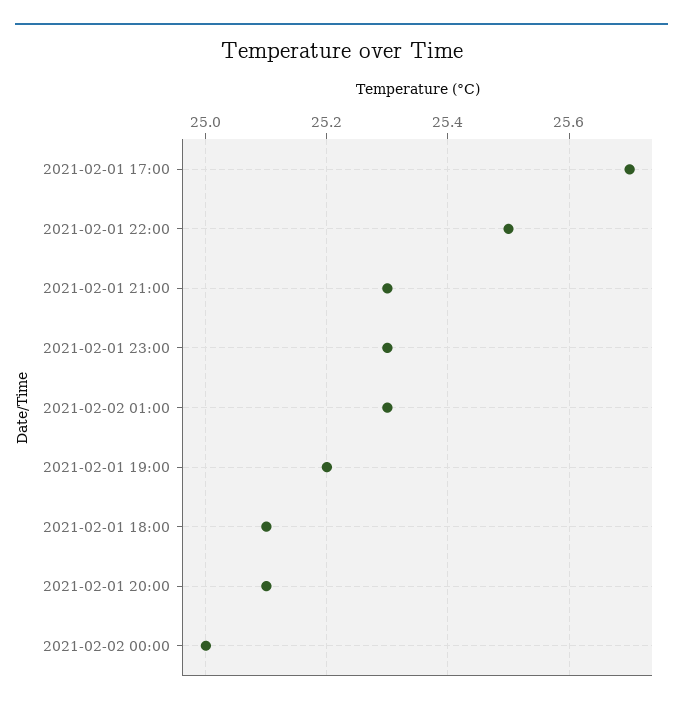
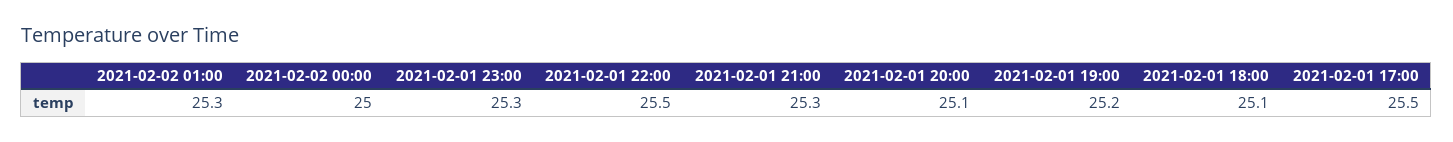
  {
-   "2021-02-01 17:00": 25.7,
+   "2021-02-01 17:00": 25.5,
    "2021-02-01 22:00": 25.5,
    "2021-02-01 21:00": 25.3,
    "2021-02-01 23:00": 25.3,
    "2021-02-02 01:00": 25.3,
    "2021-02-01 19:00": 25.2,
    "2021-02-01 18:00": 25.1,
    "2021-02-01 20:00": 25.1,
    "2021-02-02 00:00": 25
  }

